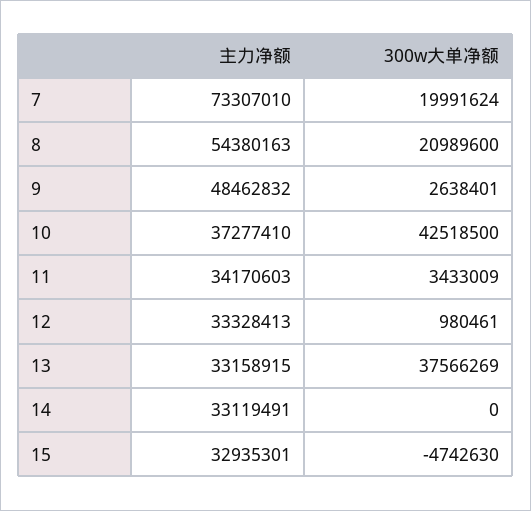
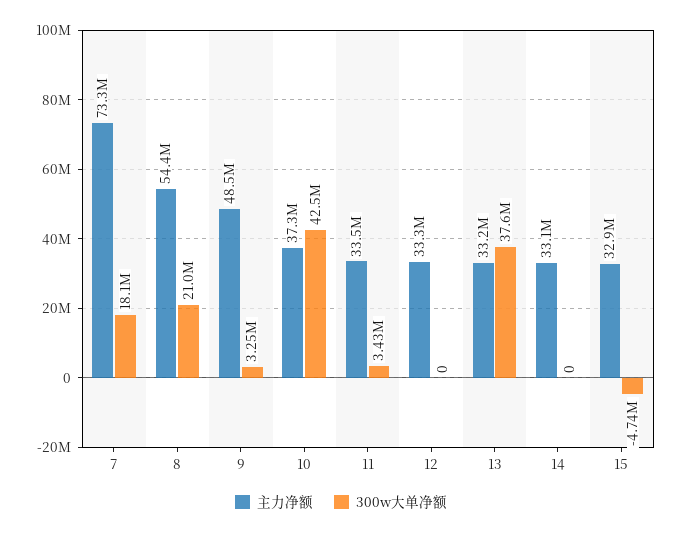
  {
    "主力净额": {
      "7": 73307010,
      "8": 54380163,
      "9": 48462832,
      "10": 37277410,
-     "11": 34170603,
+     "11": 33500000,
      "12": 33328413,
      "13": 33158915,
      "14": 33119491,
      "15": 32935301
    },
    "300w大单净额": {
-     "7": 19991624,
+     "7": 18100000,
      "8": 20989600,
-     "9": 2638401,
+     "9": 3250000,
      "10": 42518500,
      "11": 3433009,
-     "12": 980461,
+     "12": 0,
      "13": 37566269,
      "14": 0,
      "15": -4742630
    }
  }

